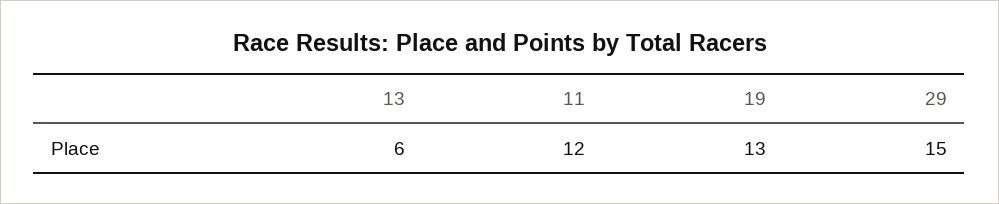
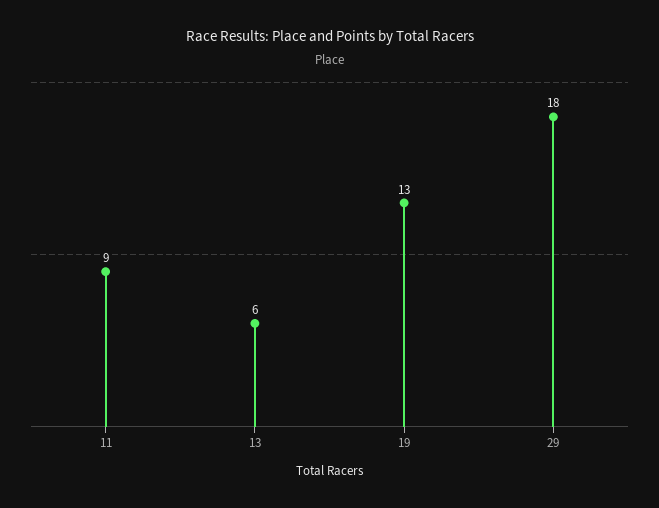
  {
    "13": 6,
-   "11": 12,
+   "11": 9,
    "19": 13,
-   "29": 15
+   "29": 18
  }

